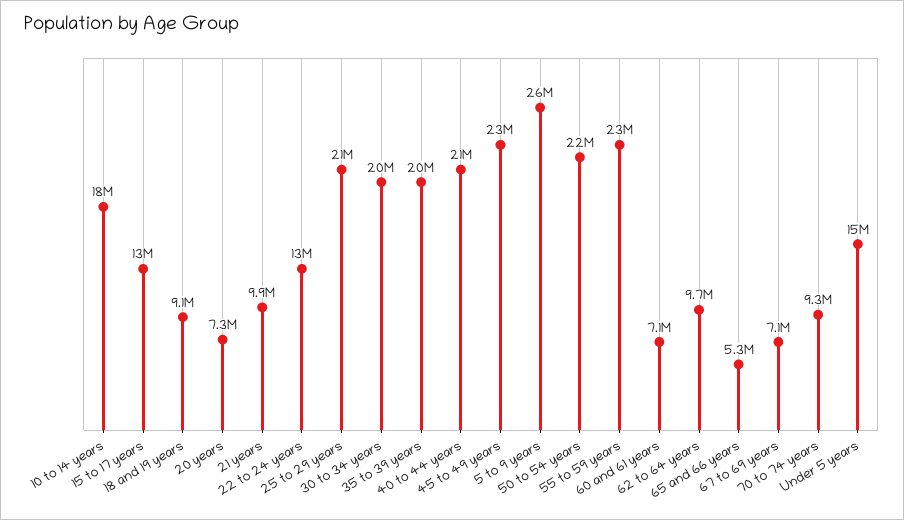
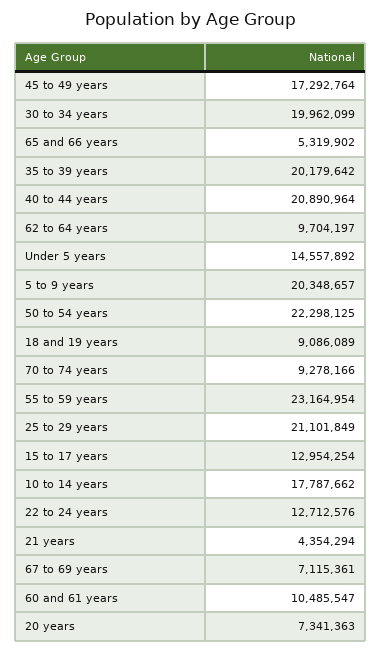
  {
    "10 to 14 years": 17787662,
    "15 to 17 years": 12954254,
    "18 and 19 years": 9086089,
    "20 years": 7341363,
-   "21 years": 9900000,
+   "21 years": 4354294,
    "22 to 24 years": 12712576,
    "25 to 29 years": 21101849,
    "30 to 34 years": 19962099,
    "35 to 39 years": 20179642,
    "40 to 44 years": 20890964,
-   "45 to 49 years": 23000000,
+   "45 to 49 years": 17292764,
-   "5 to 9 years": 26000000,
+   "5 to 9 years": 20348657,
    "50 to 54 years": 22298125,
    "55 to 59 years": 23164954,
-   "60 and 61 years": 7100000,
+   "60 and 61 years": 10485547,
    "62 to 64 years": 9704197,
    "65 and 66 years": 5319902,
    "67 to 69 years": 7115361,
    "70 to 74 years": 9278166,
    "Under 5 years": 14557892
  }

